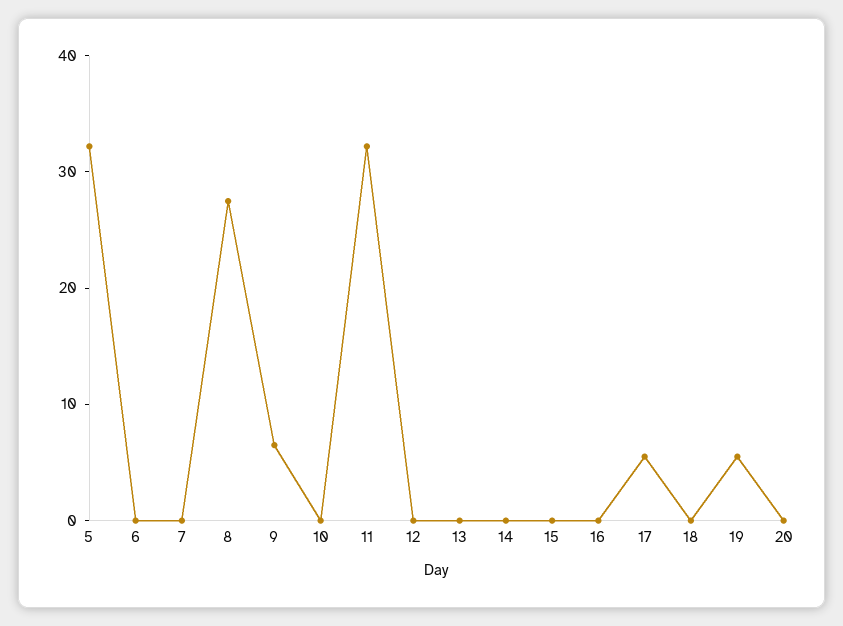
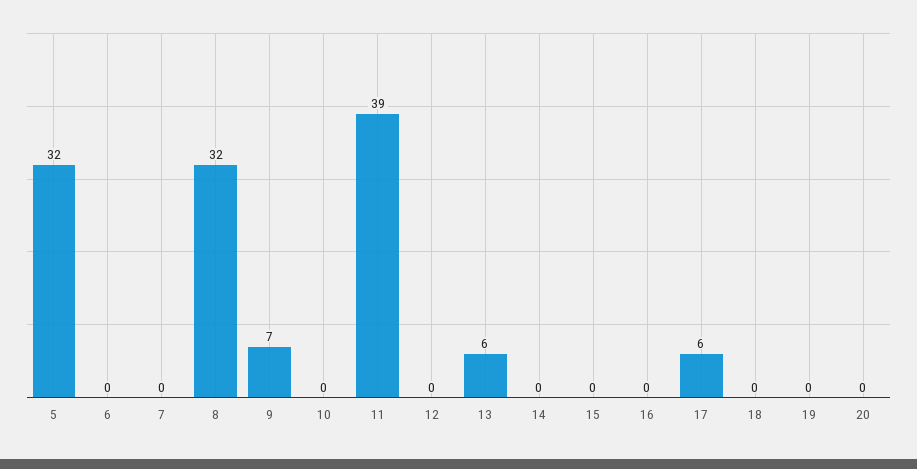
  {
    "5": 32,
    "6": 0,
    "7": 0,
-   "8": 28,
+   "8": 32,
    "9": 7,
    "10": 0,
-   "11": 32,
+   "11": 39,
    "12": 0,
-   "13": 0,
+   "13": 6,
    "14": 0,
    "15": 0,
    "16": 0,
    "17": 6,
    "18": 0,
-   "19": 6,
+   "19": 0,
    "20": 0
  }

